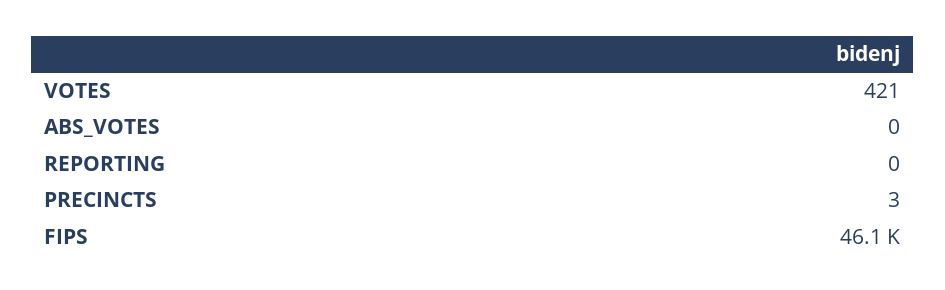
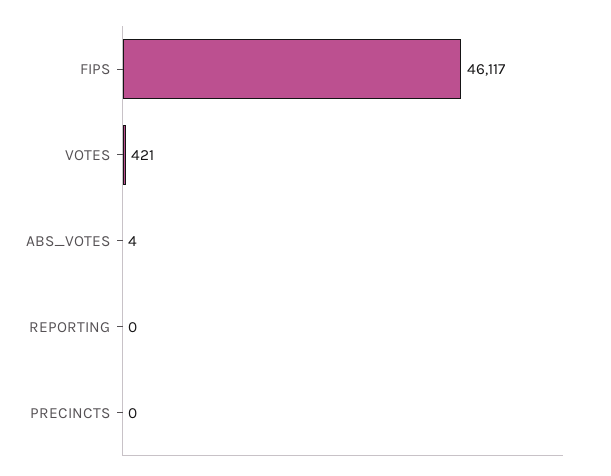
  {
    "VOTES": 421,
-   "ABS_VOTES": 0,
+   "ABS_VOTES": 4,
    "REPORTING": 0,
-   "PRECINCTS": 3,
+   "PRECINCTS": 0,
    "FIPS": 46117
  }

